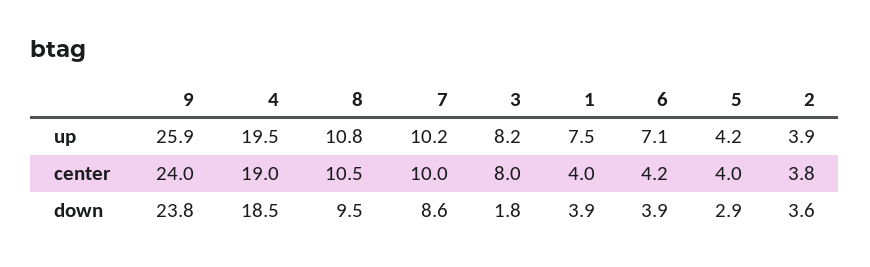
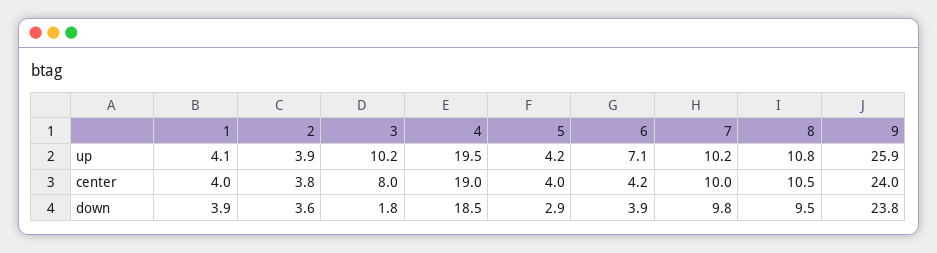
  {
    "9": {
      "up": 25.9,
      "center": 24,
      "down": 23.8
    },
    "4": {
      "up": 19.5,
      "center": 19,
      "down": 18.5
    },
    "8": {
      "up": 10.8,
      "center": 10.5,
      "down": 9.5
    },
    "7": {
      "up": 10.2,
      "center": 10,
-     "down": 8.6
+     "down": 9.8
    },
    "3": {
-     "up": 8.2,
+     "up": 10.2,
      "center": 8,
      "down": 1.8
    },
    "1": {
-     "up": 7.5,
+     "up": 4.1,
      "center": 4,
      "down": 3.9
    },
    "6": {
      "up": 7.1,
      "center": 4.2,
      "down": 3.9
    },
    "5": {
      "up": 4.2,
      "center": 4,
      "down": 2.9
    },
    "2": {
      "up": 3.9,
      "center": 3.8,
      "down": 3.6
    }
  }

